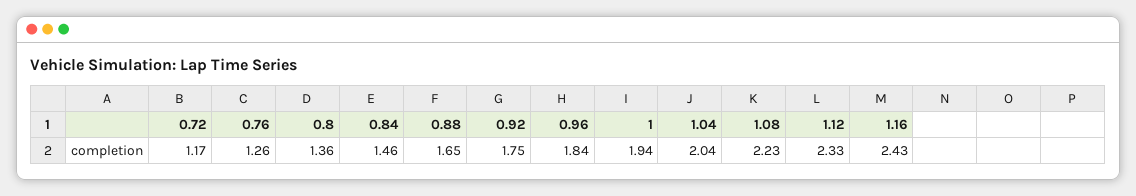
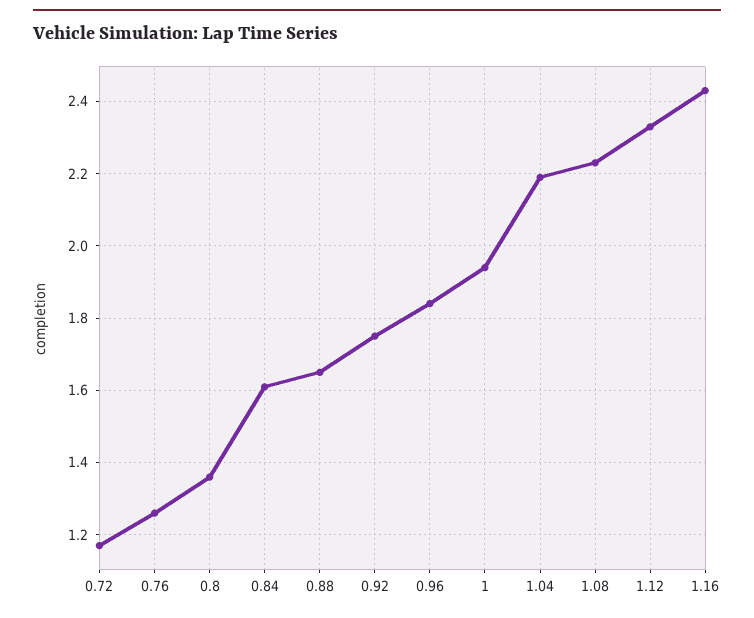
  {
    "0.72": 1.17,
    "0.76": 1.26,
    "0.8": 1.36,
-   "0.84": 1.46,
+   "0.84": 1.6,
    "0.88": 1.65,
    "0.92": 1.75,
    "0.96": 1.84,
    "1": 1.94,
-   "1.04": 2.04,
+   "1.04": 2.2,
    "1.08": 2.23,
    "1.12": 2.33,
    "1.16": 2.43
  }

